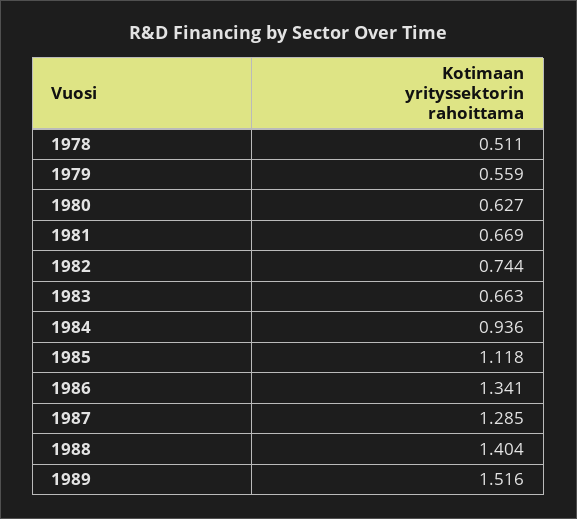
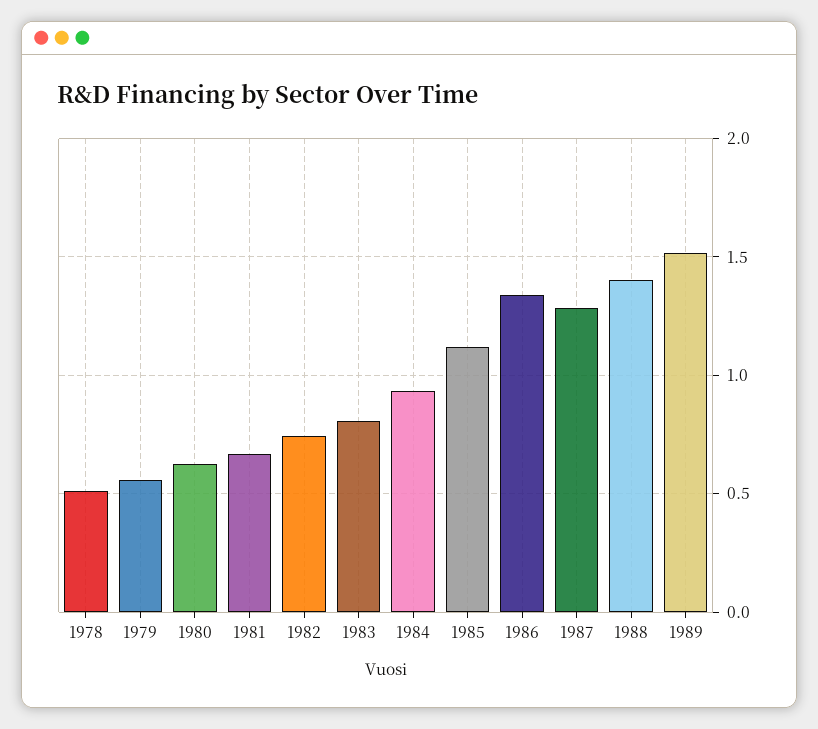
  {
    "1978": 0.511,
    "1979": 0.559,
    "1980": 0.627,
    "1981": 0.669,
    "1982": 0.744,
-   "1983": 0.663,
+   "1983": 0.8,
    "1984": 0.936,
    "1985": 1.118,
    "1986": 1.341,
    "1987": 1.285,
    "1988": 1.404,
    "1989": 1.516
  }

